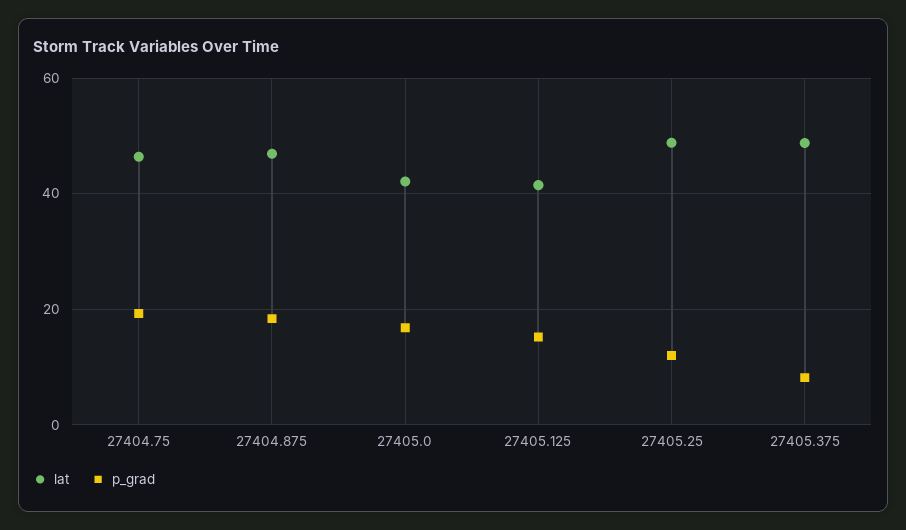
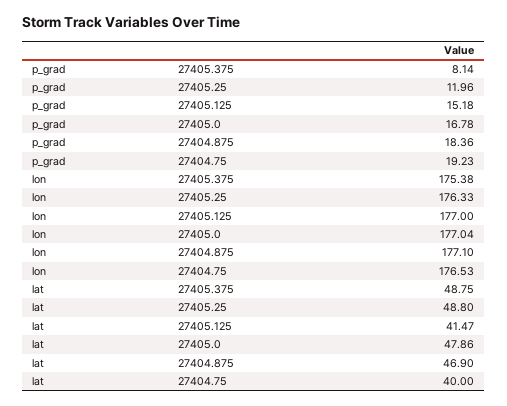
  {
    "lat": {
-     "27404.75": 46,
+     "27404.75": 40,
      "27404.875": 46.9,
-     "27405.0": 42,
+     "27405.0": 47.86,
      "27405.125": 41.47,
      "27405.25": 48.8,
      "27405.375": 48.75
    },
    "p_grad": {
      "27404.75": 19.23,
      "27404.875": 18.36,
      "27405.0": 16.78,
      "27405.125": 15.18,
      "27405.25": 11.96,
      "27405.375": 8.14
-   }
+   },
+   "lon": {
+     "27405.375": 175.38,
+     "27405.25": 176.33,
+     "27405.125": 177,
+     "27405.0": 177.04,
+     "27404.875": 177.1,
+     "27404.75": 176.53
+   }
  }

